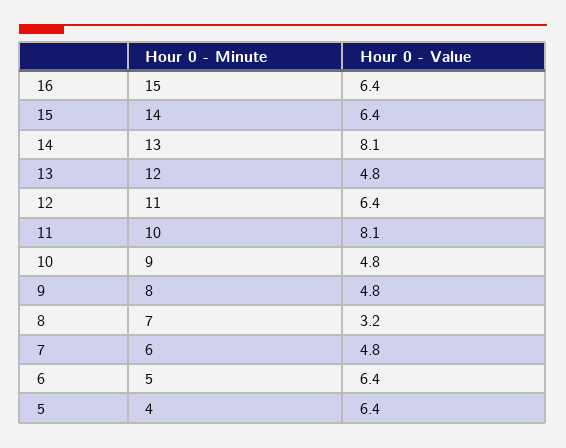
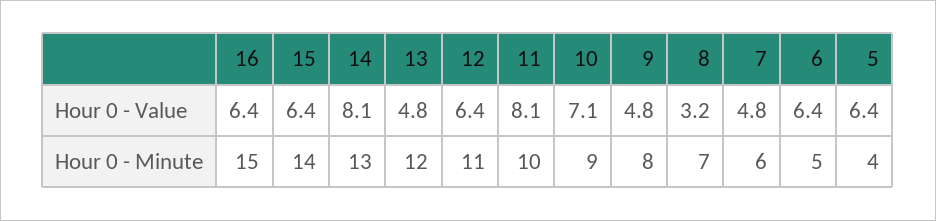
  {
    "Hour 0 - Minute": {
      "16": 15,
      "15": 14,
      "14": 13,
      "13": 12,
      "12": 11,
      "11": 10,
      "10": 9,
      "9": 8,
      "8": 7,
      "7": 6,
      "6": 5,
      "5": 4
    },
    "Hour 0 - Value": {
      "16": 6.4,
      "15": 6.4,
      "14": 8.1,
      "13": 4.8,
      "12": 6.4,
      "11": 8.1,
-     "10": 4.8,
+     "10": 7.1,
      "9": 4.8,
      "8": 3.2,
      "7": 4.8,
      "6": 6.4,
      "5": 6.4
    }
  }

